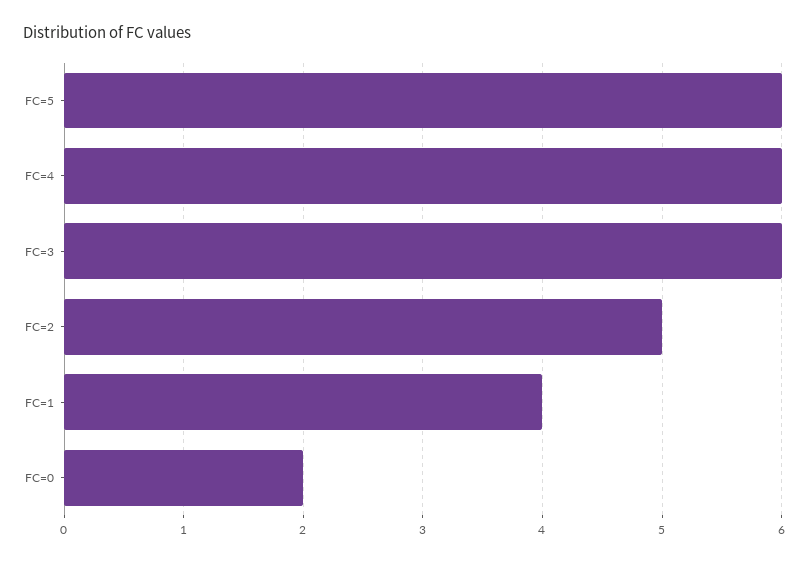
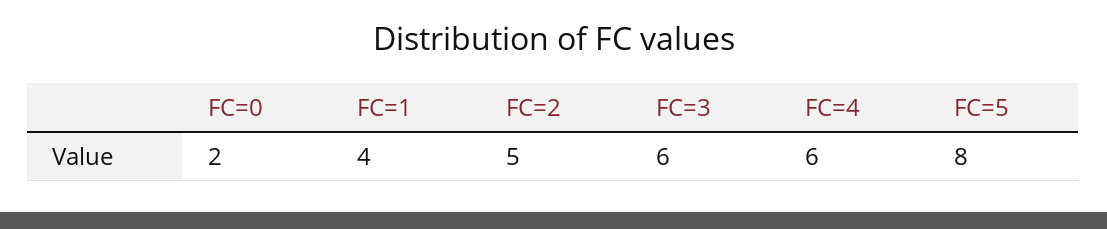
  {
-   "FC=5": 6,
+   "FC=5": 8,
    "FC=4": 6,
    "FC=3": 6,
    "FC=2": 5,
    "FC=1": 4,
    "FC=0": 2
  }

